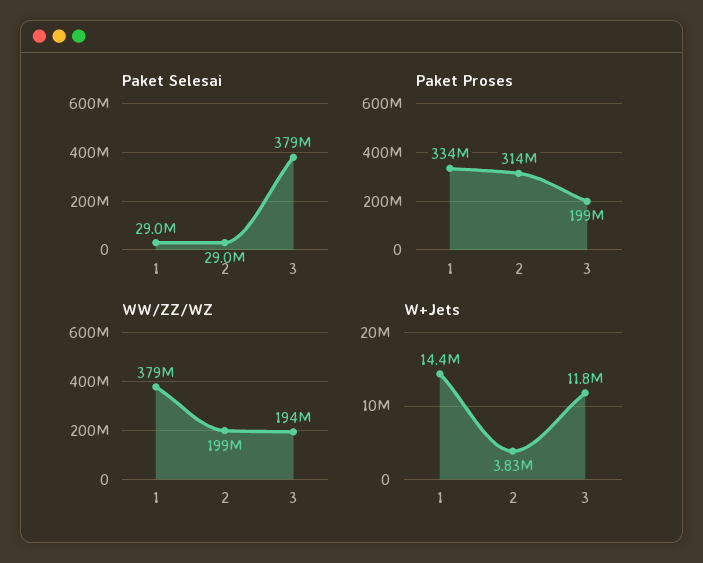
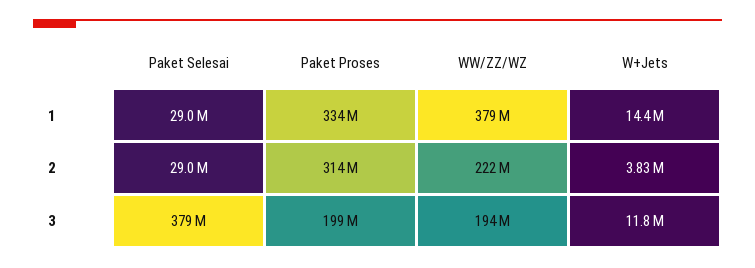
  {
    "Paket Selesai": {
      "1": 29000000,
      "2": 29000000,
      "3": 379000000
    },
    "Paket Proses": {
      "1": 334000000,
      "2": 314000000,
      "3": 199000000
    },
    "WW/ZZ/WZ": {
      "1": 379000000,
-     "2": 199000000,
+     "2": 222000000,
      "3": 194000000
    },
    "W+Jets": {
      "1": 14400000,
      "2": 3830000,
      "3": 11800000
    }
  }

